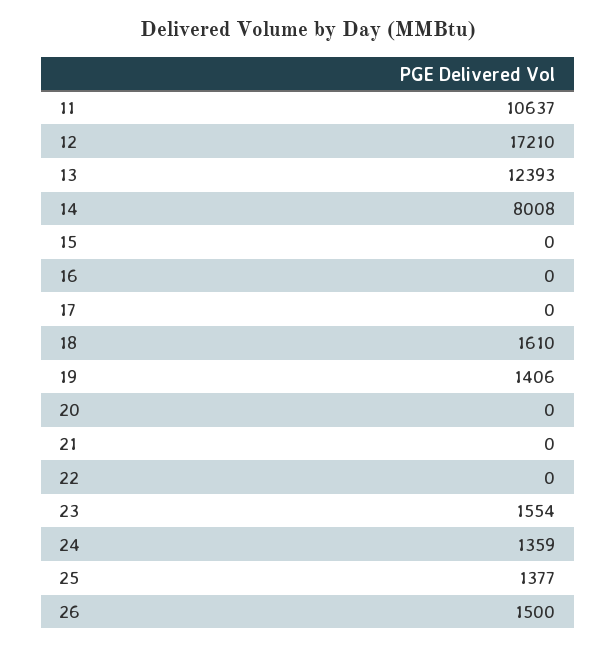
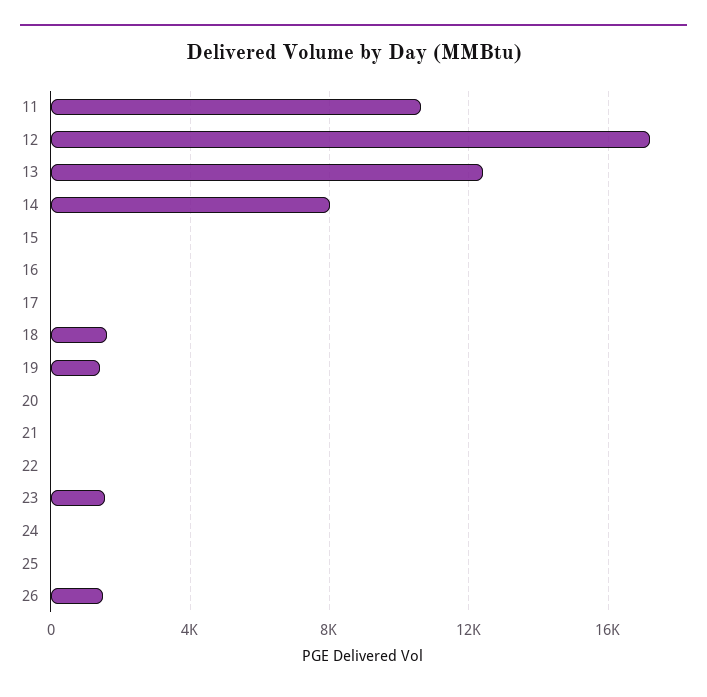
  {
    "11": 10637,
    "12": 17210,
    "13": 12393,
    "14": 8008,
    "15": 0,
    "16": 0,
    "17": 0,
    "18": 1610,
    "19": 1406,
    "20": 0,
    "21": 0,
    "22": 0,
    "23": 1554,
-   "24": 1359,
+   "24": 0,
-   "25": 1377,
+   "25": 0,
    "26": 1500
  }

